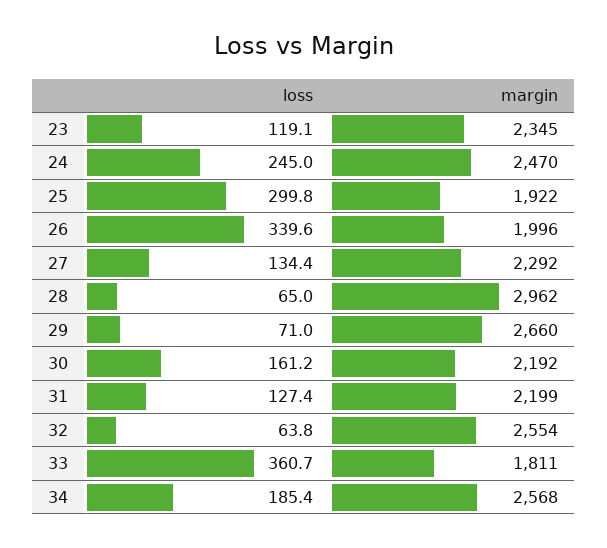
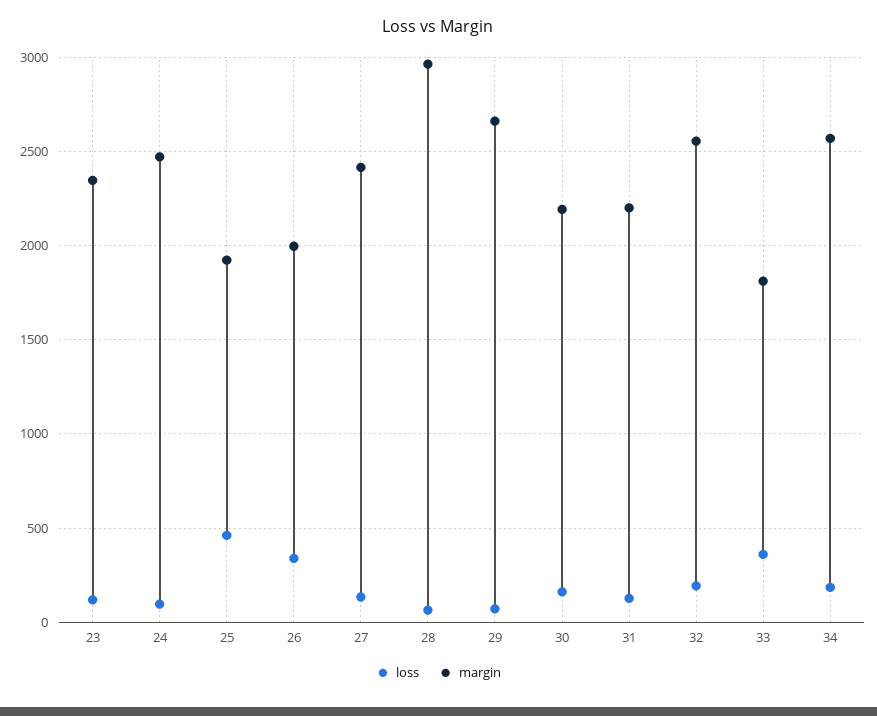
  {
    "loss": {
      "23": 119.1,
-     "24": 245,
+     "24": 100,
-     "25": 299.8,
+     "25": 450,
      "26": 339.6,
      "27": 134.4,
      "28": 65,
      "29": 71,
      "30": 161.2,
      "31": 127.4,
-     "32": 63.8,
+     "32": 200,
      "33": 360.7,
      "34": 185.4
    },
    "margin": {
      "23": 2345,
      "24": 2470,
      "25": 1922,
      "26": 1996,
-     "27": 2292,
+     "27": 2400,
      "28": 2962,
      "29": 2660,
      "30": 2192,
      "31": 2199,
      "32": 2554,
      "33": 1811,
      "34": 2568
    }
  }

